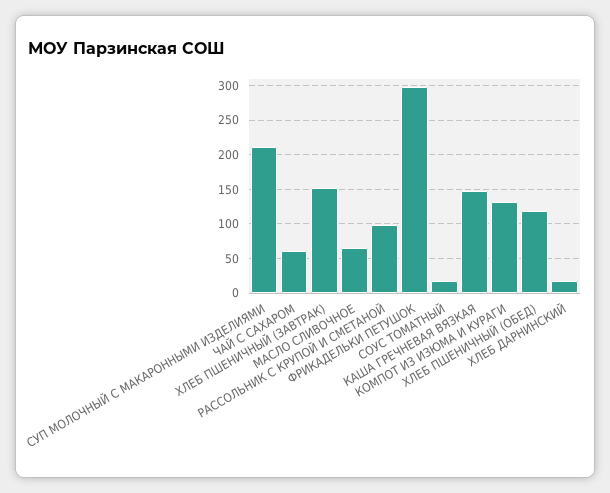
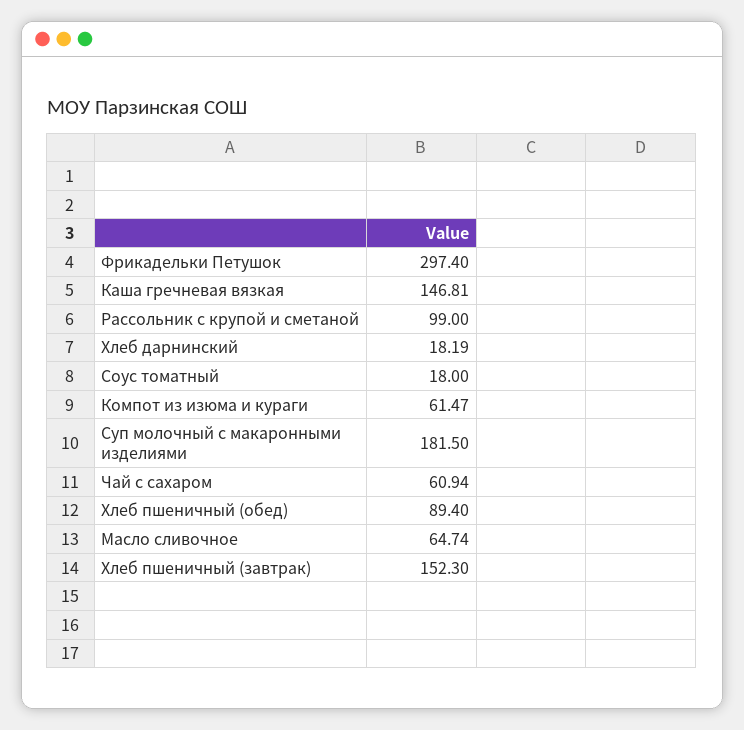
  {
-   "СУП МОЛОЧНЫЙ С МАКАРОННЫМИ ИЗДЕЛИЯМИ": 210,
+   "СУП МОЛОЧНЫЙ С МАКАРОННЫМИ ИЗДЕЛИЯМИ": 181.5,
    "ЧАЙ С САХАРОМ": 60.94,
    "ХЛЕБ ПШЕНИЧНЫЙ (ЗАВТРАК)": 152.3,
    "МАСЛО СЛИВОЧНОЕ": 64.74,
    "РАССОЛЬНИК С КРУПОЙ И СМЕТАНОЙ": 99,
    "ФРИКАДЕЛЬКИ ПЕТУШОК": 297.4,
    "СОУС ТОМАТНЫЙ": 18,
    "КАША ГРЕЧНЕВАЯ ВЯЗКАЯ": 146.81,
-   "КОМПОТ ИЗ ИЗЮМА И КУРАГИ": 130,
+   "КОМПОТ ИЗ ИЗЮМА И КУРАГИ": 61.47,
-   "ХЛЕБ ПШЕНИЧНЫЙ (ОБЕД)": 120,
+   "ХЛЕБ ПШЕНИЧНЫЙ (ОБЕД)": 89.4,
    "ХЛЕБ ДАРНИНСКИЙ": 18.19
  }

